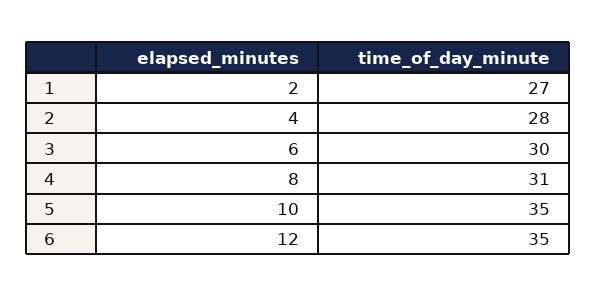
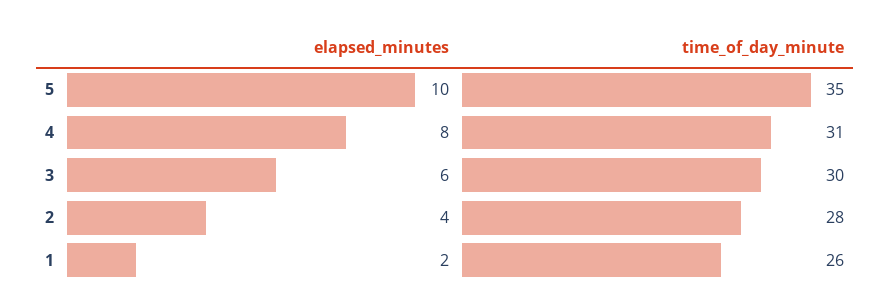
  {
    "elapsed_minutes": {
      "1": 2,
      "2": 4,
      "3": 6,
      "4": 8,
-     "5": 10,
+     "5": 10
-     "6": 12
    },
    "time_of_day_minute": {
-     "1": 27,
+     "1": 26,
      "2": 28,
      "3": 30,
      "4": 31,
-     "5": 35,
+     "5": 35
-     "6": 35
    }
  }

